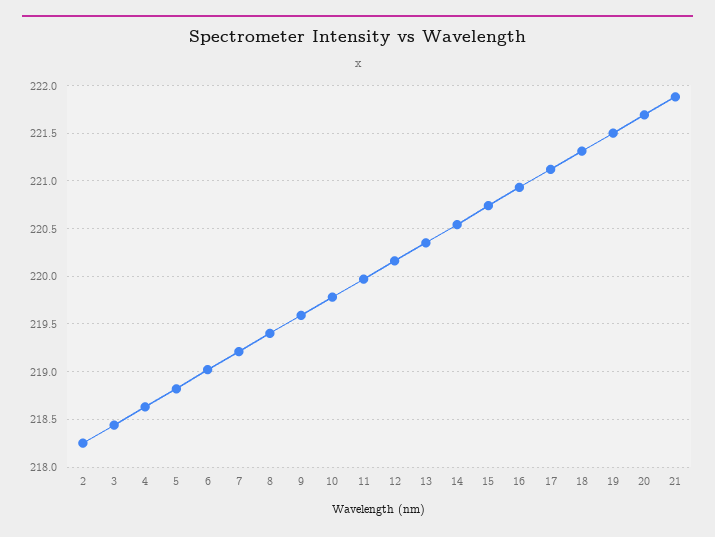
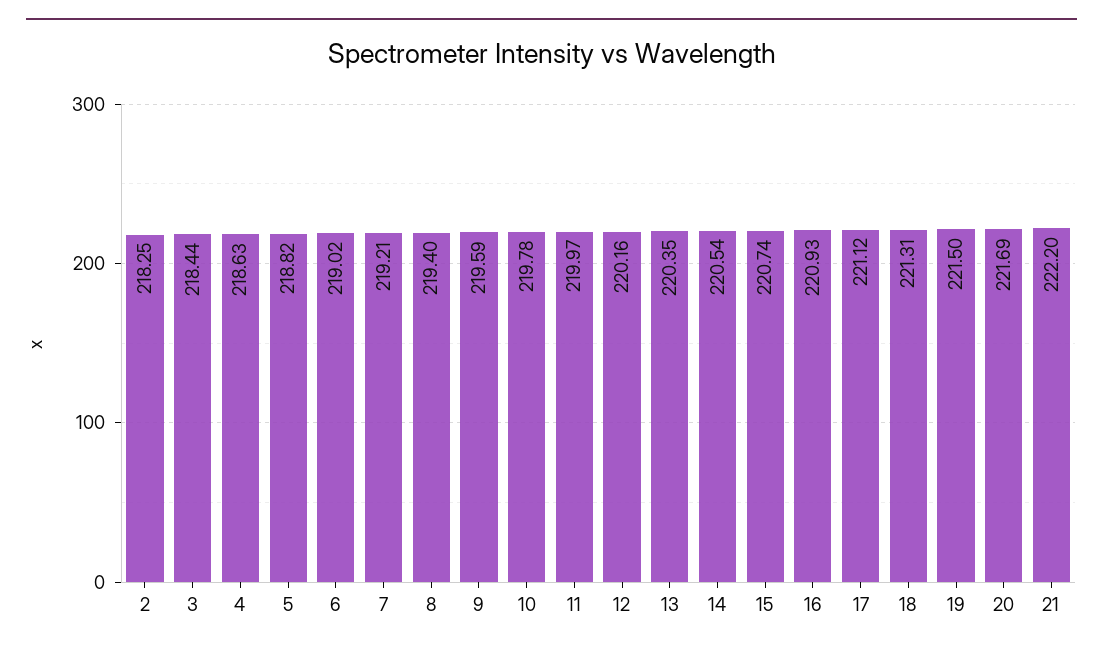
  {
    "2": 218.25,
    "3": 218.44,
    "4": 218.63,
    "5": 218.82,
    "6": 219.02,
    "7": 219.21,
    "8": 219.4,
    "9": 219.59,
    "10": 219.78,
    "11": 219.97,
    "12": 220.16,
    "13": 220.35,
    "14": 220.54,
    "15": 220.74,
    "16": 220.93,
    "17": 221.12,
    "18": 221.31,
    "19": 221.5,
    "20": 221.69,
-   "21": 221.9
+   "21": 222.2
  }

